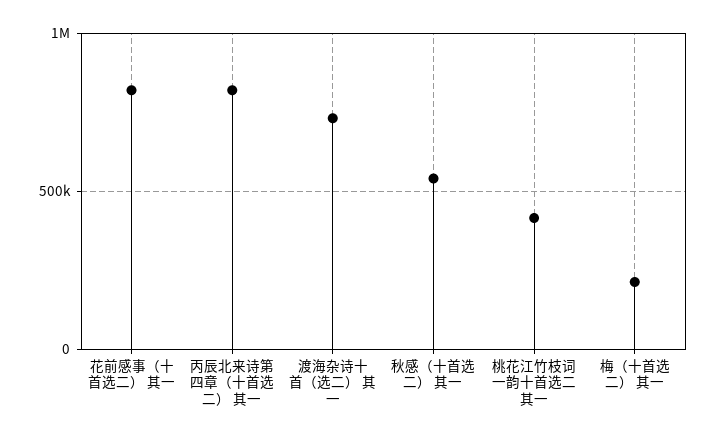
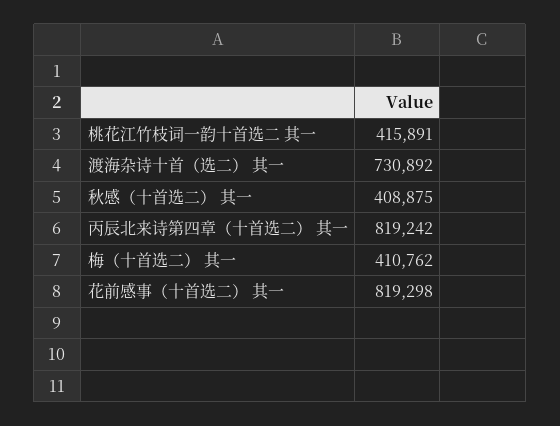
  {
    "花前感事（十首选二） 其一": 819298,
    "丙辰北来诗第四章（十首选二） 其一": 819242,
    "渡海杂诗十首（选二） 其一": 730892,
-   "秋感（十首选二） 其一": 550000,
+   "秋感（十首选二） 其一": 408875,
    "桃花江竹枝词一韵十首选二 其一": 415891,
-   "梅（十首选二） 其一": 200000
+   "梅（十首选二） 其一": 410762
  }

